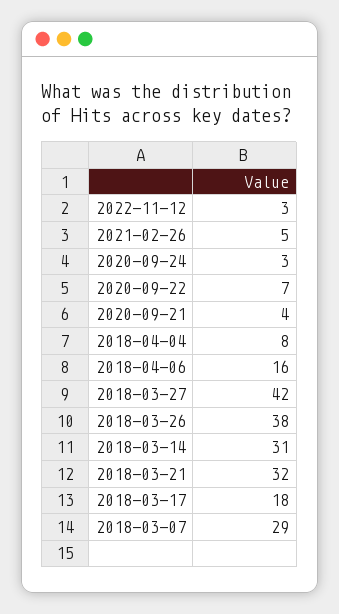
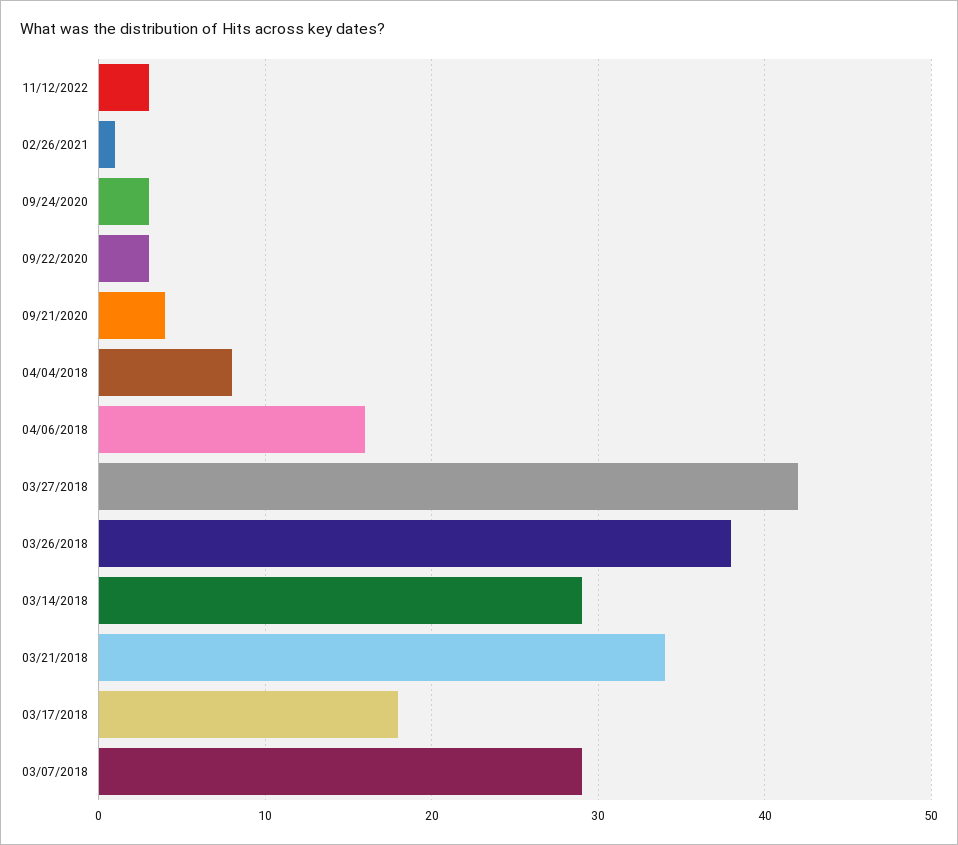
  {
    "2022-11-12": 3,
-   "2021-02-26": 5,
+   "2021-02-26": 1,
    "2020-09-24": 3,
-   "2020-09-22": 7,
+   "2020-09-22": 3,
    "2020-09-21": 4,
    "2018-04-04": 8,
    "2018-04-06": 16,
    "2018-03-27": 42,
    "2018-03-26": 38,
-   "2018-03-14": 31,
+   "2018-03-14": 29,
-   "2018-03-21": 32,
+   "2018-03-21": 34,
    "2018-03-17": 18,
    "2018-03-07": 29
  }

